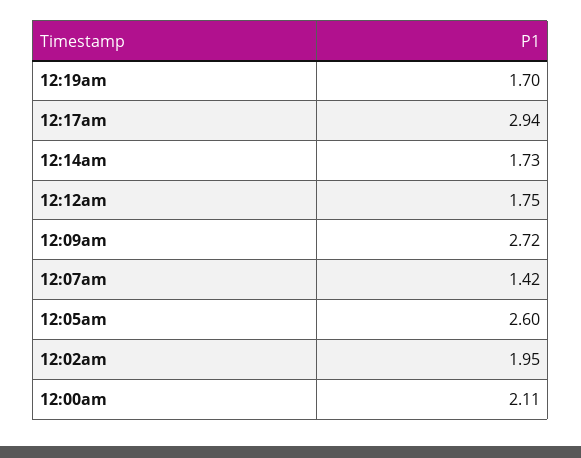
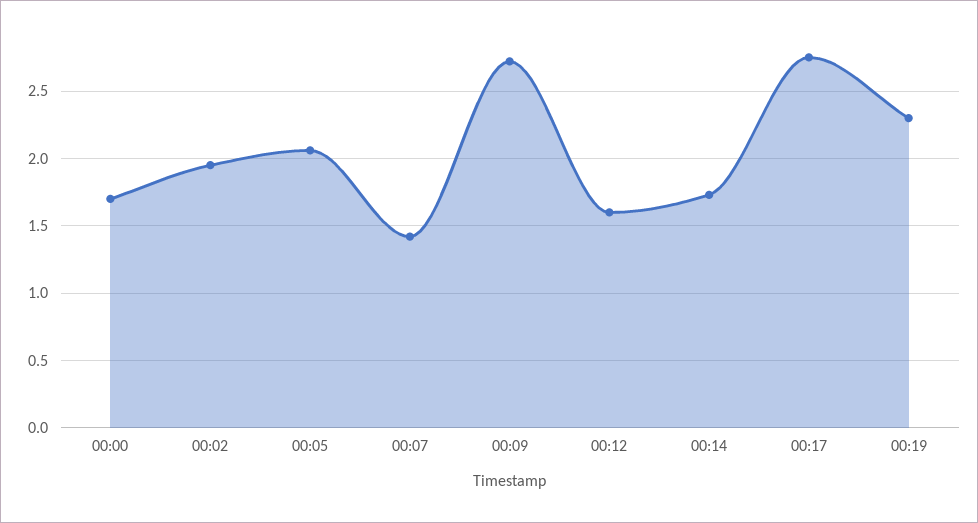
  {
-   "12:19am": 1.7,
+   "12:19am": 2.3,
-   "12:17am": 2.94,
+   "12:17am": 2.75,
    "12:14am": 1.73,
-   "12:12am": 1.75,
+   "12:12am": 1.6,
    "12:09am": 2.72,
    "12:07am": 1.42,
-   "12:05am": 2.6,
+   "12:05am": 2.05,
    "12:02am": 1.95,
-   "12:00am": 2.11
+   "12:00am": 1.7
  }

